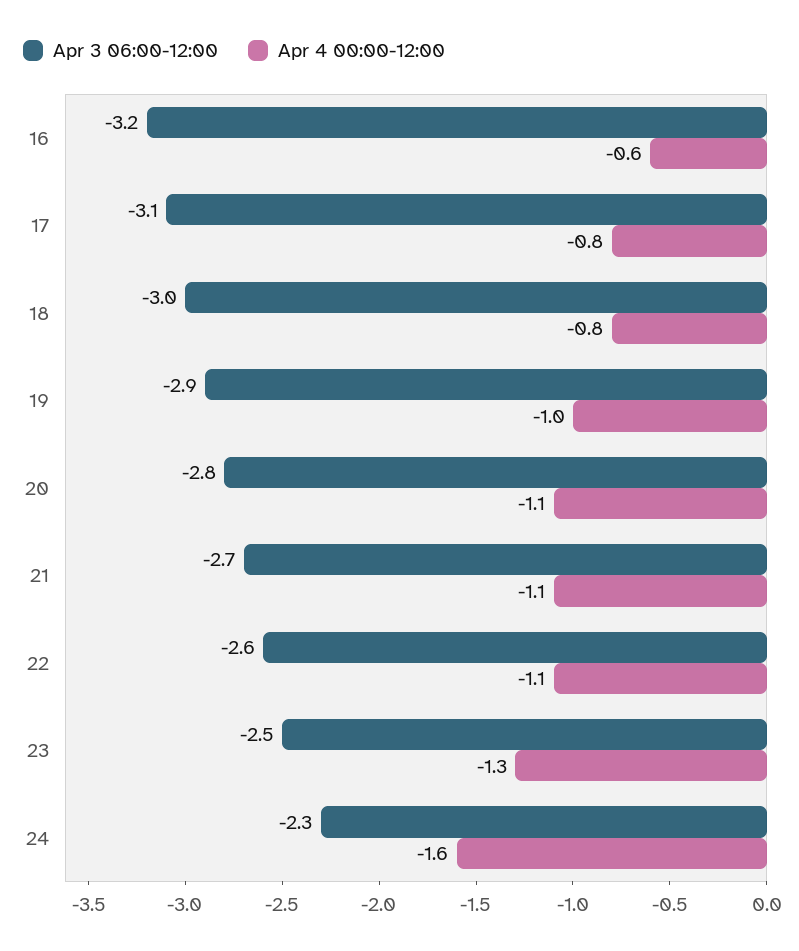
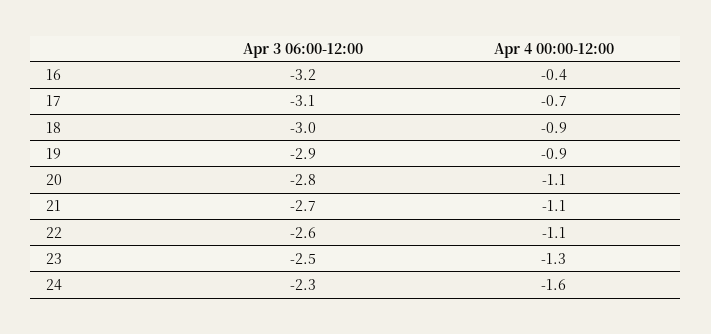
  {
    "Apr 3 06:00-12:00": {
      "16": -3.2,
      "17": -3.1,
      "18": -3,
      "19": -2.9,
      "20": -2.8,
      "21": -2.7,
      "22": -2.6,
      "23": -2.5,
      "24": -2.3
    },
    "Apr 4 00:00-12:00": {
-     "16": -0.6,
+     "16": -0.4,
-     "17": -0.8,
+     "17": -0.7,
-     "18": -0.8,
+     "18": -0.9,
-     "19": -1,
+     "19": -0.9,
      "20": -1.1,
      "21": -1.1,
      "22": -1.1,
      "23": -1.3,
      "24": -1.6
    }
  }

